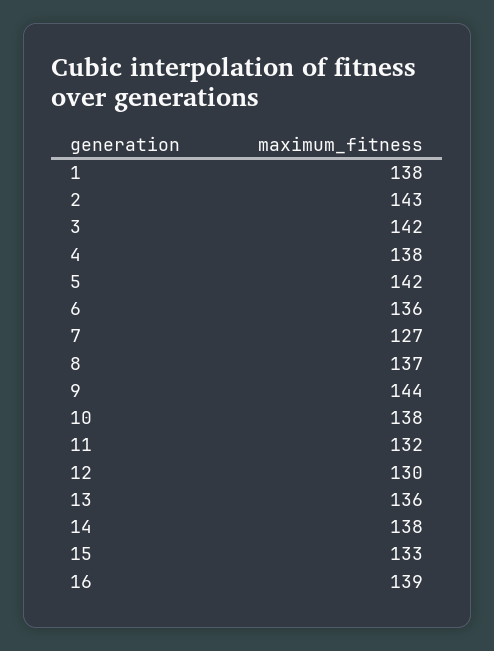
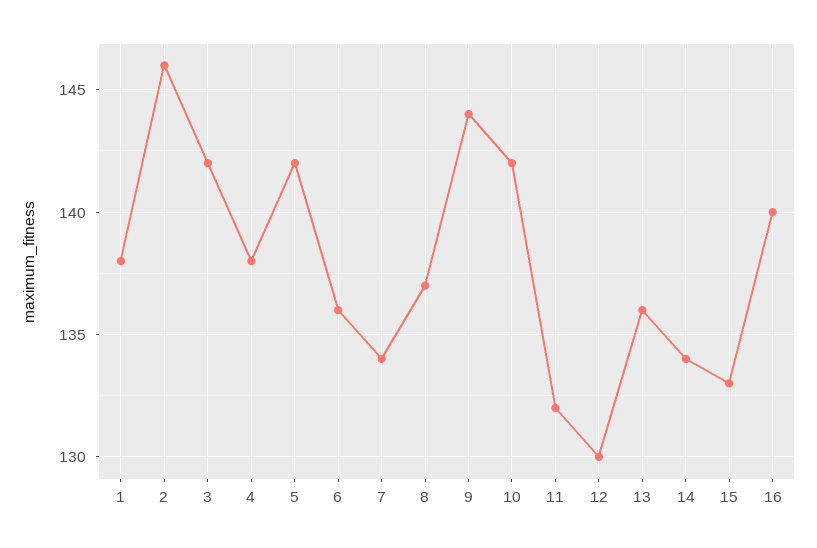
  {
    "1": 138,
-   "2": 143,
+   "2": 146,
    "3": 142,
    "4": 138,
    "5": 142,
    "6": 136,
-   "7": 127,
+   "7": 134,
    "8": 137,
    "9": 144,
-   "10": 138,
+   "10": 142,
    "11": 132,
    "12": 130,
    "13": 136,
-   "14": 138,
+   "14": 134,
    "15": 133,
-   "16": 139
+   "16": 140
  }

